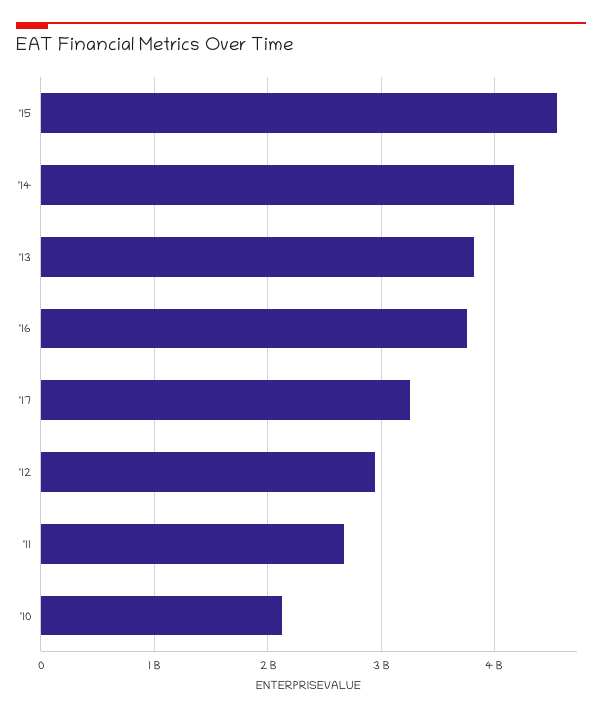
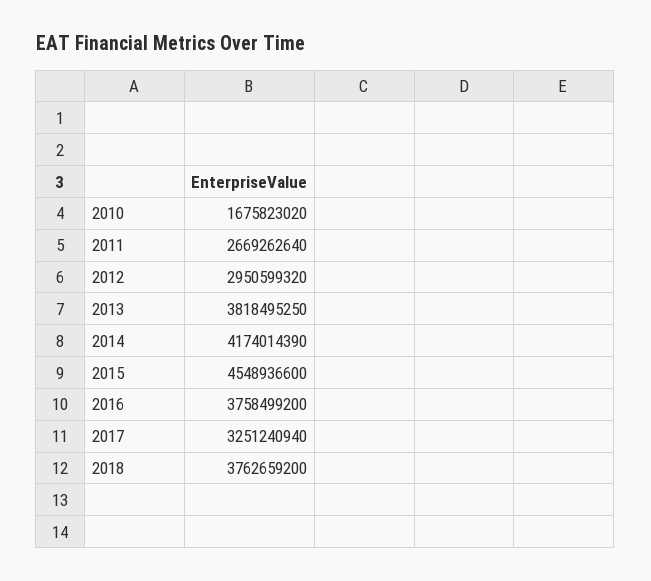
  {
    "'15": 4548936600,
    "'14": 4174014390,
    "'13": 3818495250,
    "'16": 3758499200,
    "'17": 3251240940,
    "'12": 2950599320,
    "'11": 2669262640,
-   "'10": 2100000000
+   "'10": 1675823020,
+   "2018": 3762659200
  }

